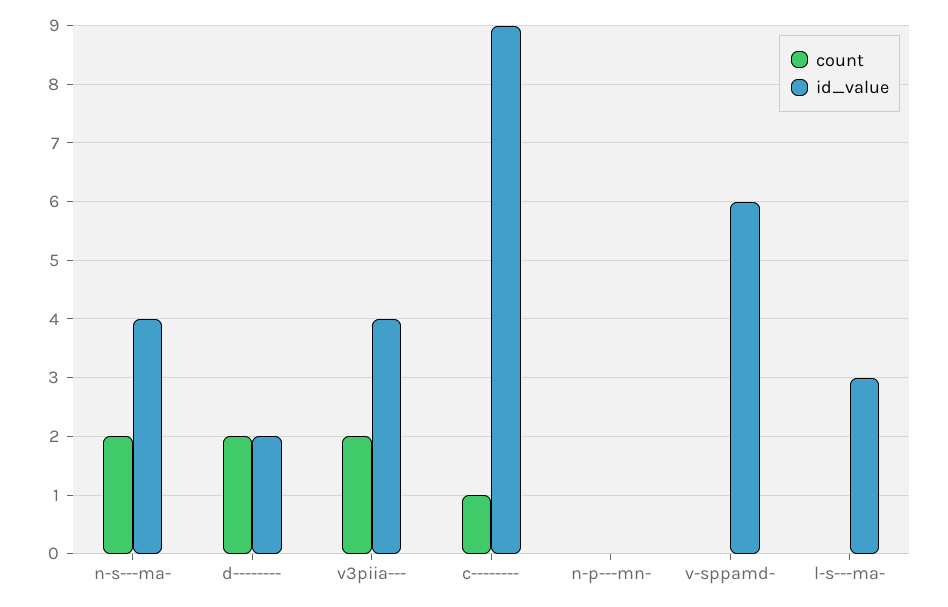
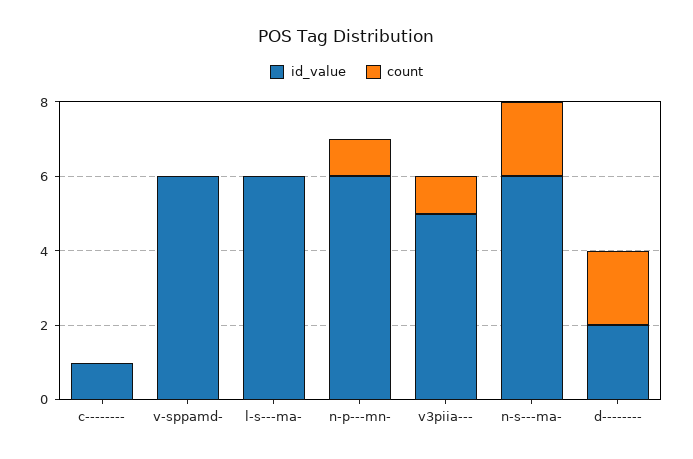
  {
    "count": {
      "n-s---ma-": 2,
      "d--------": 2,
-     "v3piia---": 2,
+     "v3piia---": 1,
-     "c--------": 1,
+     "c--------": 0,
-     "n-p---mn-": 0,
+     "n-p---mn-": 1,
      "v-sppamd-": 0,
      "l-s---ma-": 0
    },
    "id_value": {
-     "n-s---ma-": 4,
+     "n-s---ma-": 6,
      "d--------": 2,
-     "v3piia---": 4,
+     "v3piia---": 5,
-     "c--------": 9,
+     "c--------": 1,
-     "n-p---mn-": 0,
+     "n-p---mn-": 6,
      "v-sppamd-": 6,
-     "l-s---ma-": 3
+     "l-s---ma-": 6
    }
  }

